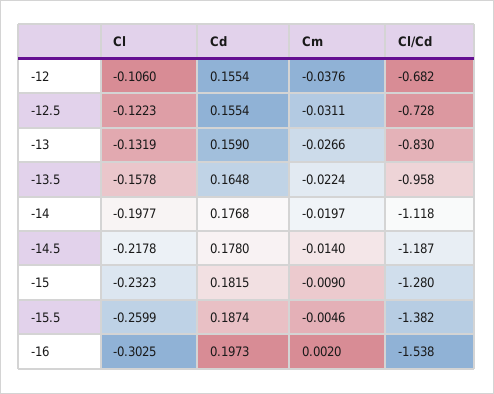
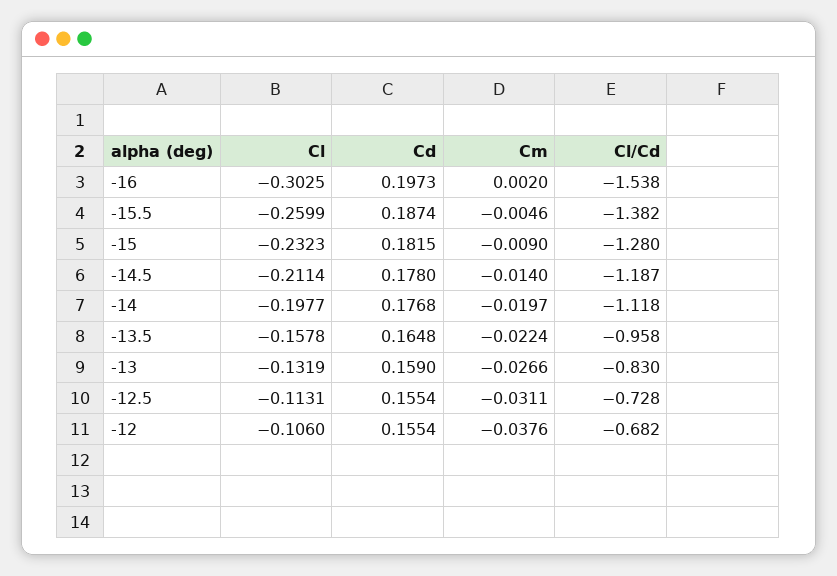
  {
    "Cl": {
      "-12": -0.106,
-     "-12.5": -0.1223,
+     "-12.5": -0.1131,
      "-13": -0.1319,
      "-13.5": -0.1578,
      "-14": -0.1977,
-     "-14.5": -0.2178,
+     "-14.5": -0.2114,
      "-15": -0.2323,
      "-15.5": -0.2599,
      "-16": -0.3025
    },
    "Cd": {
      "-12": 0.1554,
      "-12.5": 0.1554,
      "-13": 0.159,
      "-13.5": 0.1648,
      "-14": 0.1768,
      "-14.5": 0.178,
      "-15": 0.1815,
      "-15.5": 0.1874,
      "-16": 0.1973
    },
    "Cm": {
      "-12": -0.0376,
      "-12.5": -0.0311,
      "-13": -0.0266,
      "-13.5": -0.0224,
      "-14": -0.0197,
      "-14.5": -0.014,
      "-15": -0.009,
      "-15.5": -0.0046,
      "-16": 0.002
    },
    "Cl/Cd": {
      "-12": -0.682,
      "-12.5": -0.728,
      "-13": -0.83,
      "-13.5": -0.958,
      "-14": -1.118,
      "-14.5": -1.187,
      "-15": -1.28,
      "-15.5": -1.382,
      "-16": -1.538
    }
  }

